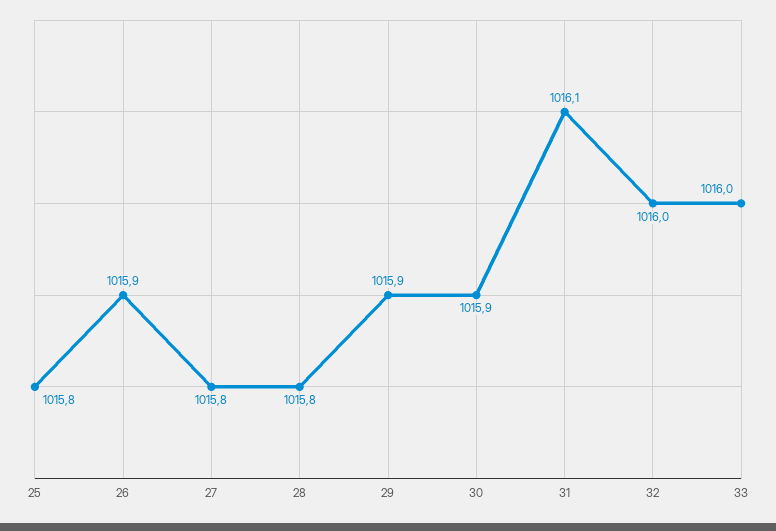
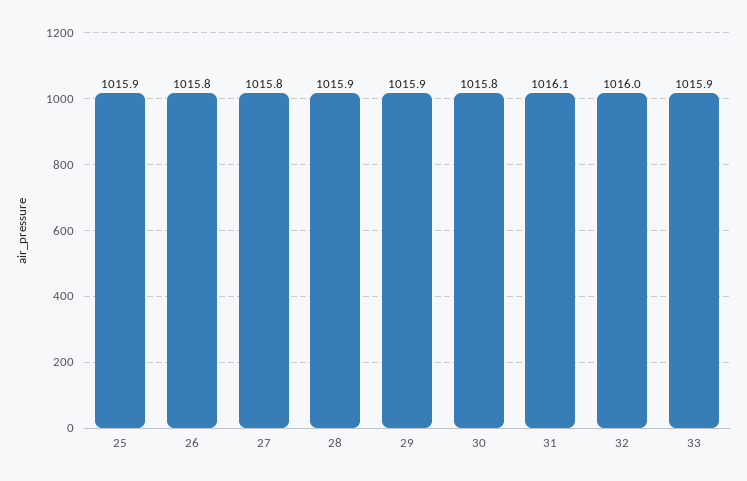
  {
-   "25": 1015.8,
+   "25": 1015.9,
-   "26": 1015.9,
+   "26": 1015.8,
    "27": 1015.8,
-   "28": 1015.8,
+   "28": 1015.9,
    "29": 1015.9,
-   "30": 1015.9,
+   "30": 1015.8,
    "31": 1016.1,
    "32": 1016,
-   "33": 1016
+   "33": 1015.9
  }

